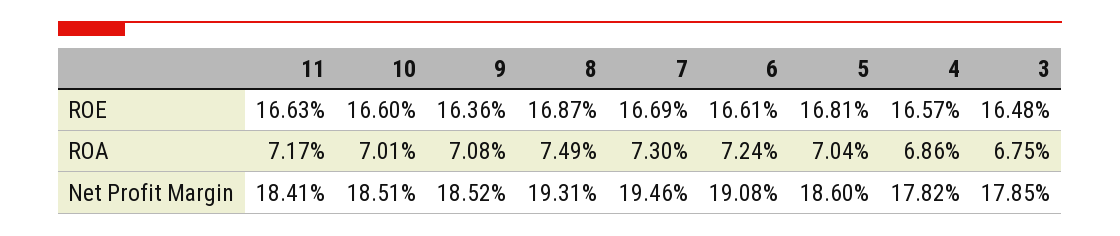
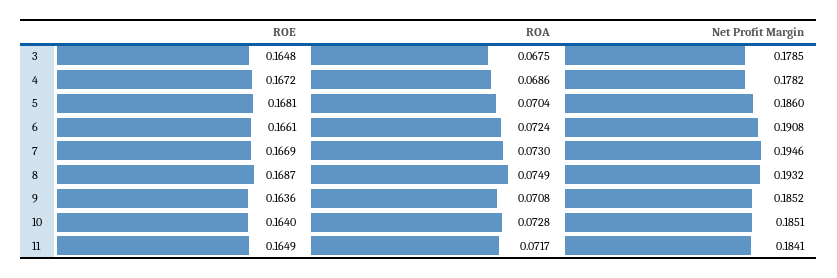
  {
    "11": {
-     "ROE": 0.1663,
+     "ROE": 0.1649,
      "ROA": 0.0717,
      "Net Profit Margin": 0.1841
    },
    "10": {
-     "ROE": 0.166,
+     "ROE": 0.164,
-     "ROA": 0.0701,
+     "ROA": 0.0728,
      "Net Profit Margin": 0.1851
    },
    "9": {
      "ROE": 0.1636,
      "ROA": 0.0708,
      "Net Profit Margin": 0.1852
    },
    "8": {
      "ROE": 0.1687,
      "ROA": 0.0749,
-     "Net Profit Margin": 0.1931
+     "Net Profit Margin": 0.1932
    },
    "7": {
      "ROE": 0.1669,
      "ROA": 0.073,
      "Net Profit Margin": 0.1946
    },
    "6": {
      "ROE": 0.1661,
      "ROA": 0.0724,
      "Net Profit Margin": 0.1908
    },
    "5": {
      "ROE": 0.1681,
      "ROA": 0.0704,
      "Net Profit Margin": 0.186
    },
    "4": {
-     "ROE": 0.1657,
+     "ROE": 0.1672,
      "ROA": 0.0686,
      "Net Profit Margin": 0.1782
    },
    "3": {
      "ROE": 0.1648,
      "ROA": 0.0675,
      "Net Profit Margin": 0.1785
    }
  }

